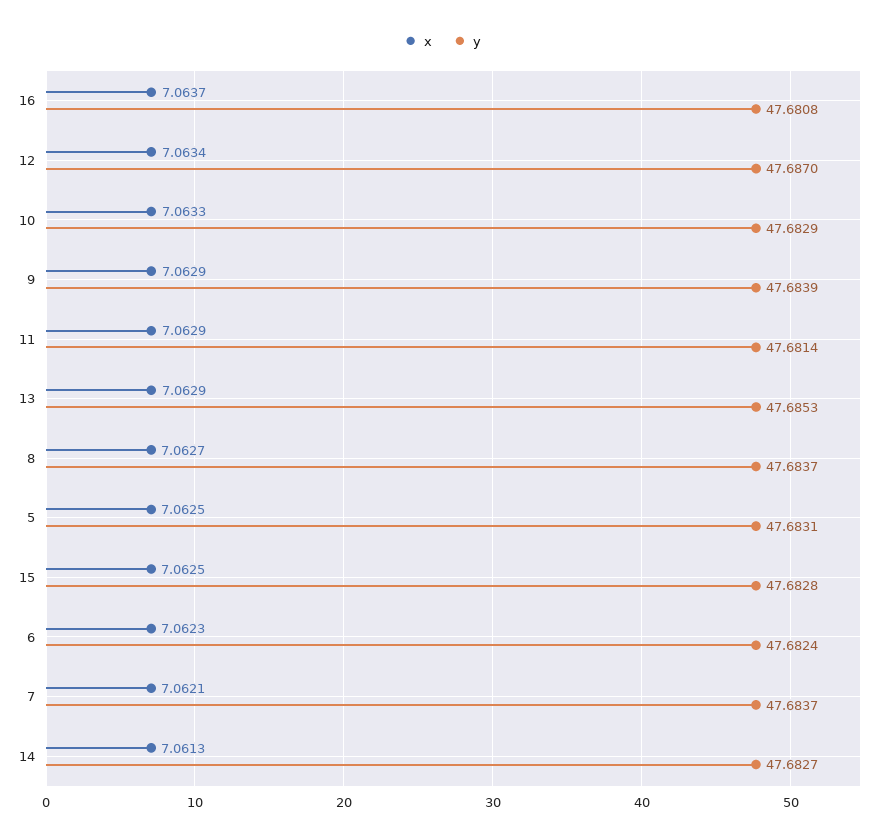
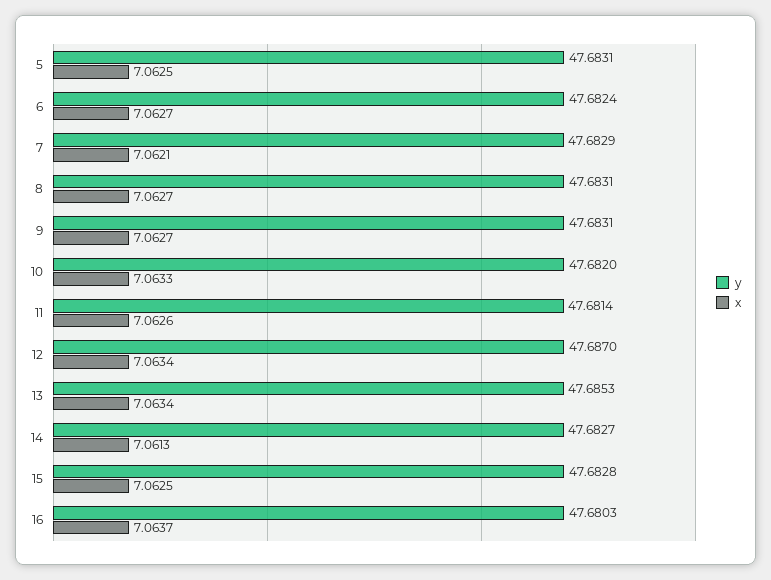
  {
    "x": {
      "16": 7.0637,
      "12": 7.0634,
      "10": 7.0633,
-     "9": 7.0629,
+     "9": 7.0627,
-     "11": 7.0629,
+     "11": 7.0626,
-     "13": 7.0629,
+     "13": 7.0634,
      "8": 7.0627,
      "5": 7.0625,
      "15": 7.0625,
-     "6": 7.0623,
+     "6": 7.0627,
      "7": 7.0621,
      "14": 7.0613
    },
    "y": {
-     "16": 47.6808,
+     "16": 47.6803,
      "12": 47.687,
-     "10": 47.6829,
+     "10": 47.682,
-     "9": 47.6839,
+     "9": 47.6831,
      "11": 47.6814,
      "13": 47.6853,
-     "8": 47.6837,
+     "8": 47.6831,
      "5": 47.6831,
      "15": 47.6828,
      "6": 47.6824,
-     "7": 47.6837,
+     "7": 47.6829,
      "14": 47.6827
    }
  }

